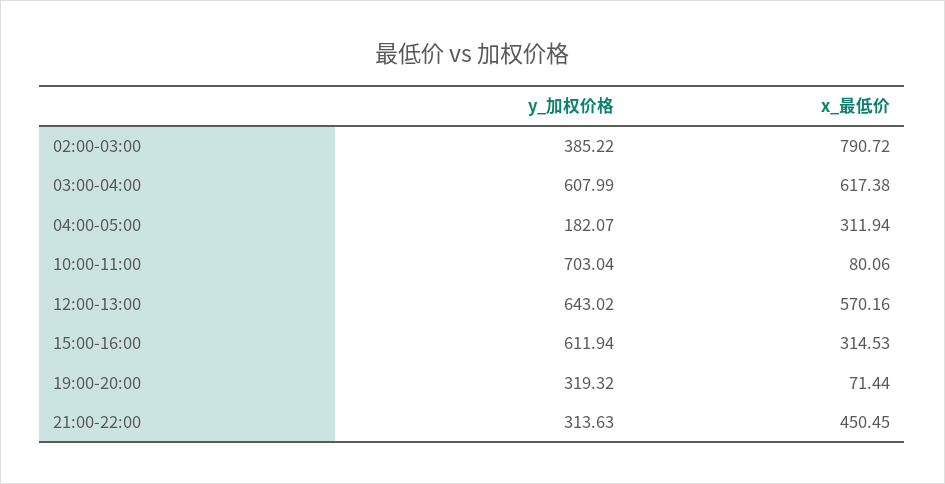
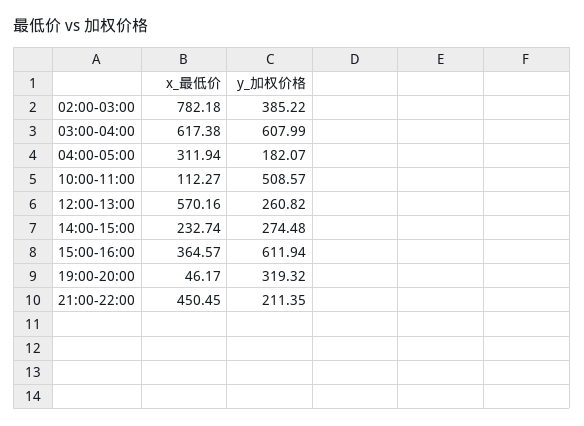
  {
    "y_加权价格": {
      "02:00-03:00": 385.22,
      "03:00-04:00": 607.99,
      "04:00-05:00": 182.07,
-     "10:00-11:00": 703.04,
+     "10:00-11:00": 508.57,
-     "12:00-13:00": 643.02,
+     "12:00-13:00": 260.82,
      "15:00-16:00": 611.94,
      "19:00-20:00": 319.32,
-     "21:00-22:00": 313.63
+     "21:00-22:00": 211.35,
+     "14:00-15:00": 274.48
    },
    "x_最低价": {
-     "02:00-03:00": 790.72,
+     "02:00-03:00": 782.18,
      "03:00-04:00": 617.38,
      "04:00-05:00": 311.94,
-     "10:00-11:00": 80.06,
+     "10:00-11:00": 112.27,
      "12:00-13:00": 570.16,
-     "15:00-16:00": 314.53,
+     "15:00-16:00": 364.57,
-     "19:00-20:00": 71.44,
+     "19:00-20:00": 46.17,
-     "21:00-22:00": 450.45
+     "21:00-22:00": 450.45,
+     "14:00-15:00": 232.74
    }
  }

